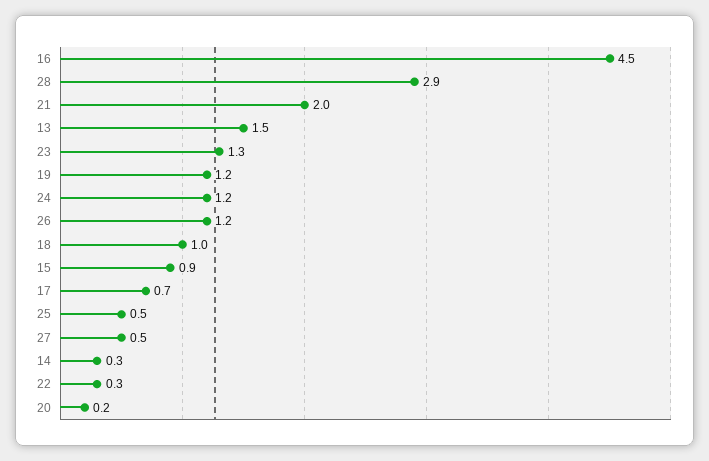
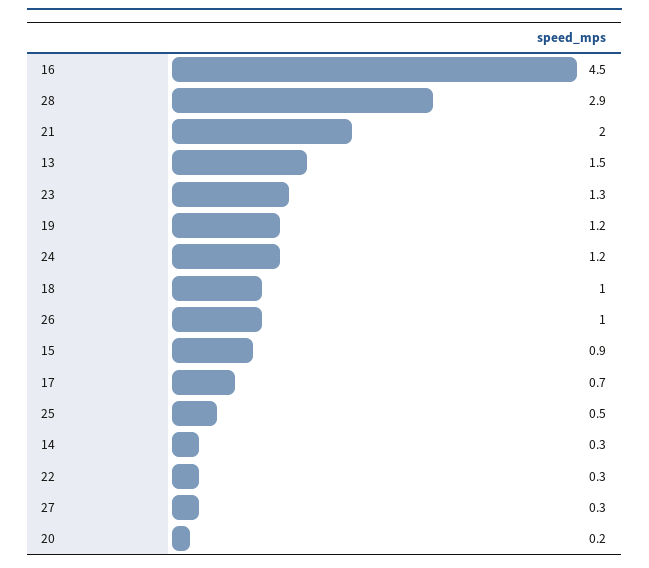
  {
    "16": 4.5,
    "28": 2.9,
    "21": 2,
    "13": 1.5,
    "23": 1.3,
    "19": 1.2,
    "24": 1.2,
-   "26": 1.2,
+   "26": 1,
    "18": 1,
    "15": 0.9,
    "17": 0.7,
    "25": 0.5,
-   "27": 0.5,
+   "27": 0.3,
    "14": 0.3,
    "22": 0.3,
    "20": 0.2
  }

